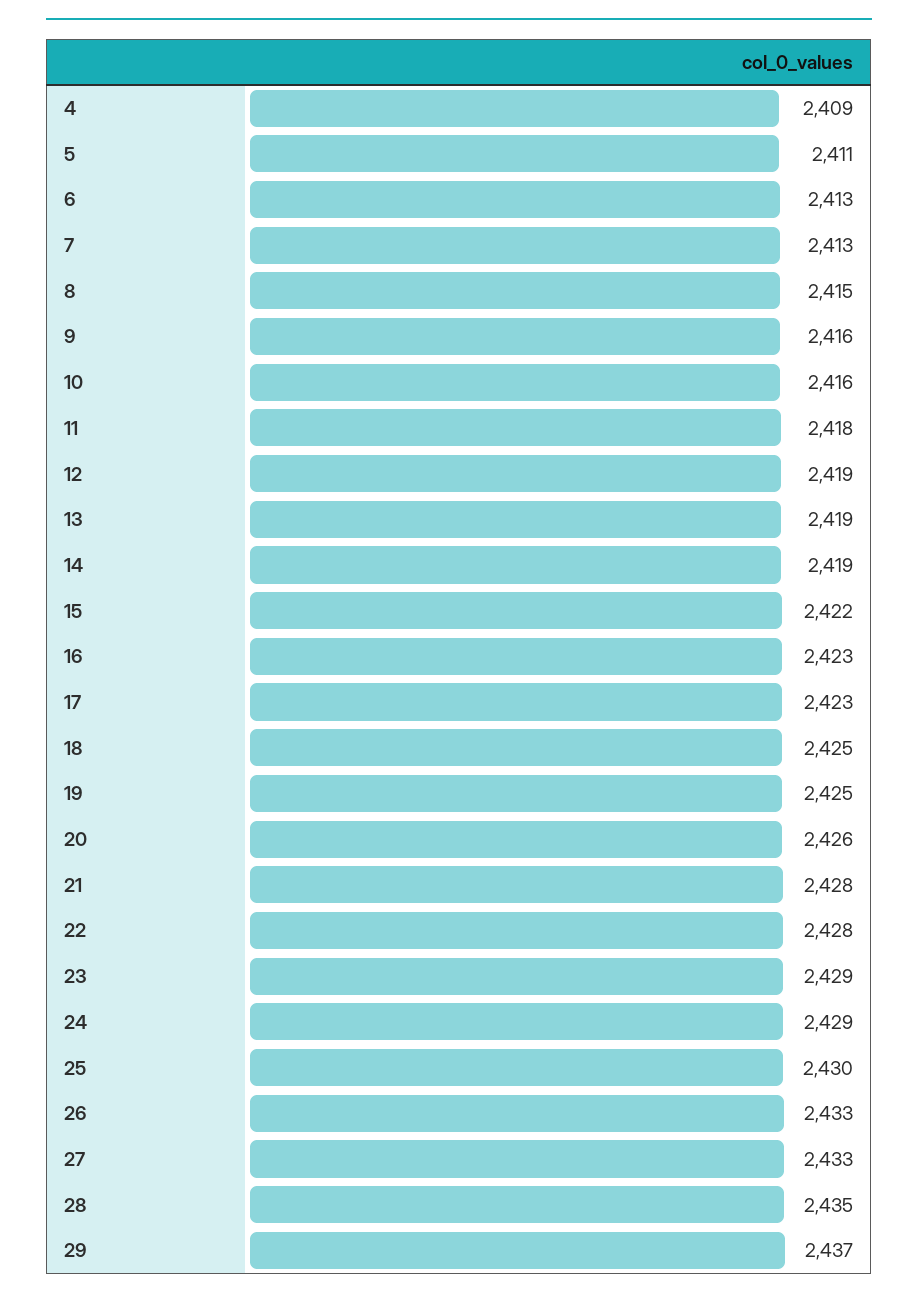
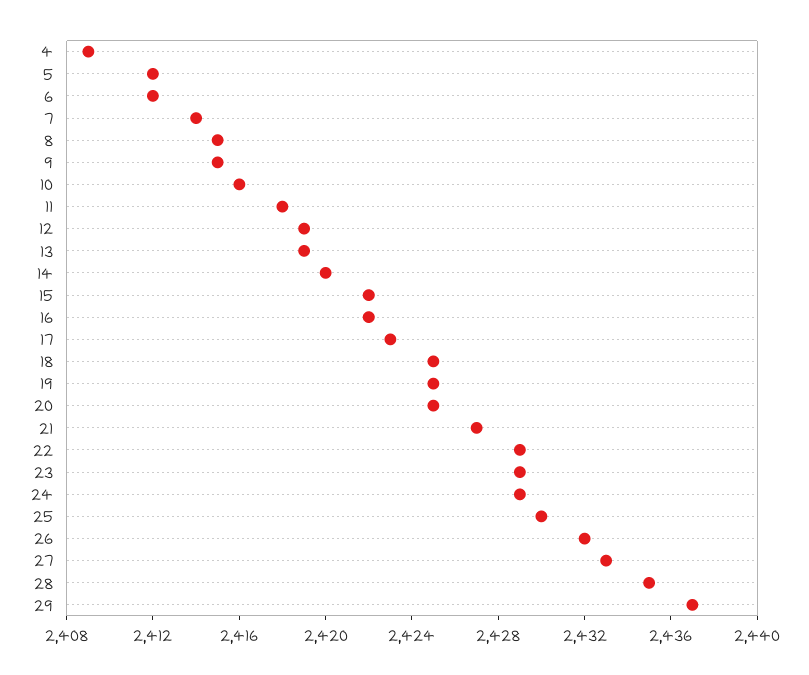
  {
    "4": 2409,
-   "5": 2411,
+   "5": 2412,
-   "6": 2413,
+   "6": 2412,
-   "7": 2413,
+   "7": 2414,
    "8": 2415,
-   "9": 2416,
+   "9": 2415,
    "10": 2416,
    "11": 2418,
    "12": 2419,
    "13": 2419,
-   "14": 2419,
+   "14": 2420,
    "15": 2422,
-   "16": 2423,
+   "16": 2422,
    "17": 2423,
    "18": 2425,
    "19": 2425,
-   "20": 2426,
+   "20": 2425,
-   "21": 2428,
+   "21": 2427,
-   "22": 2428,
+   "22": 2429,
    "23": 2429,
    "24": 2429,
    "25": 2430,
-   "26": 2433,
+   "26": 2432,
    "27": 2433,
    "28": 2435,
    "29": 2437
  }

